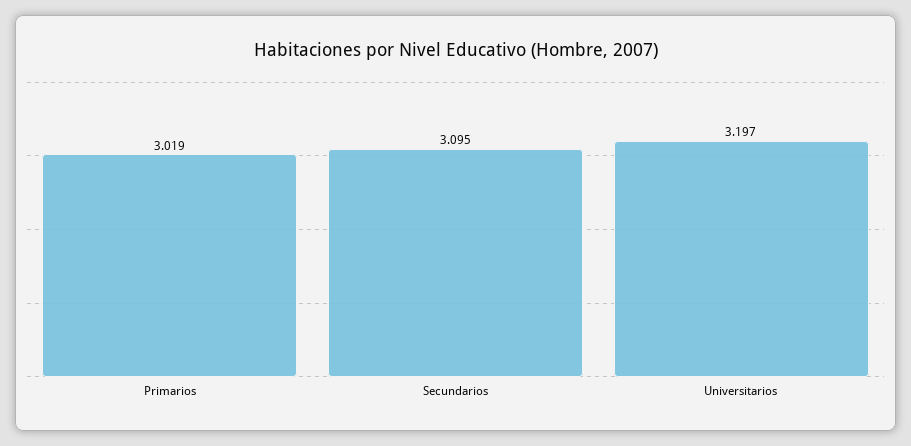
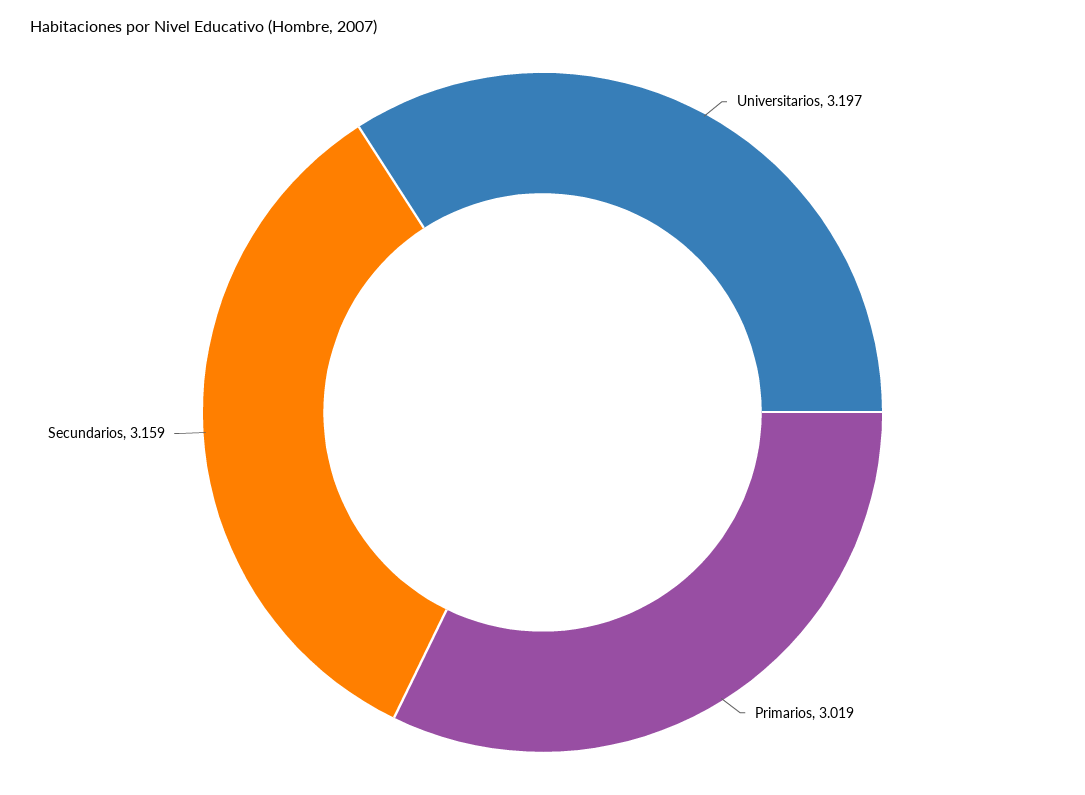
  {
    "Primarios": 3.019,
-   "Secundarios": 3.095,
+   "Secundarios": 3.159,
    "Universitarios": 3.197
  }

